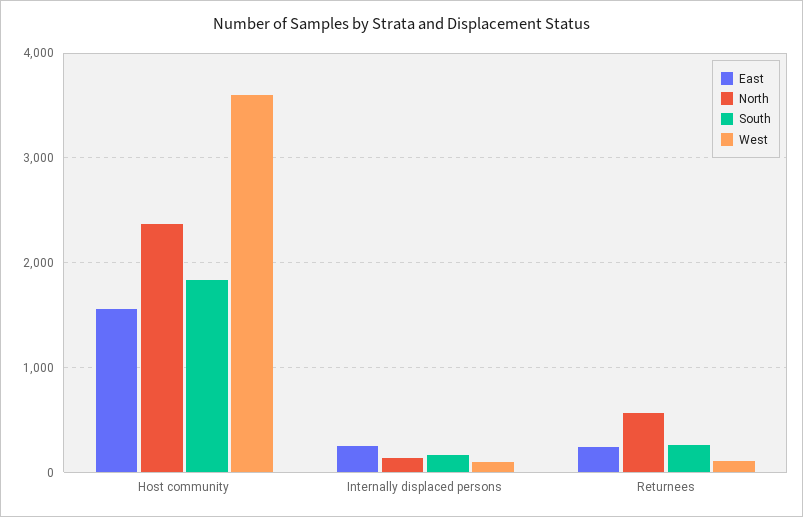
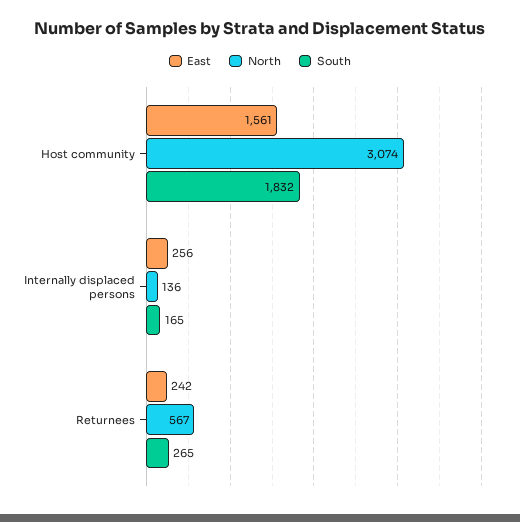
  {
    "East": {
      "Host community": 1561,
      "Internally displaced persons": 256,
      "Returnees": 242
    },
    "North": {
-     "Host community": 2400,
+     "Host community": 3074,
      "Internally displaced persons": 136,
      "Returnees": 567
    },
    "South": {
      "Host community": 1832,
      "Internally displaced persons": 165,
      "Returnees": 265
-   },
+   }
-   "West": {
-     "Host community": 3600,
-     "Internally displaced persons": 100,
-     "Returnees": 100
-   }
  }

